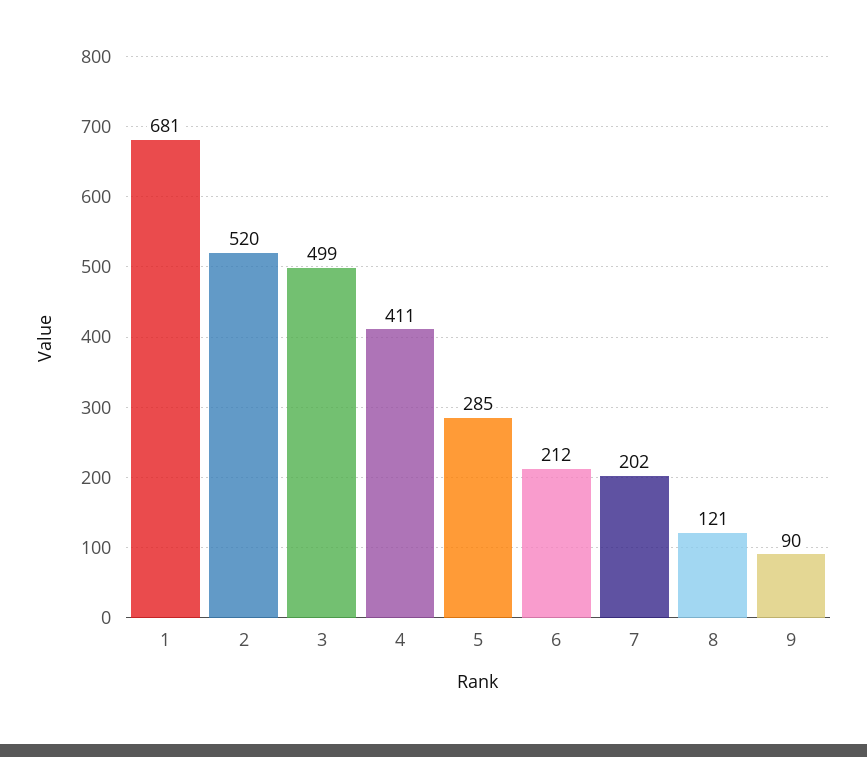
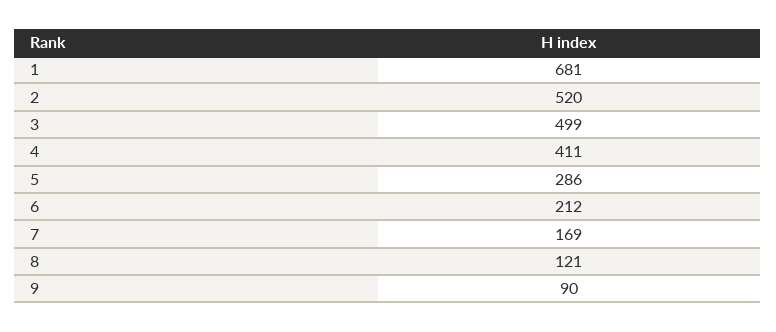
  {
    "1": 681,
    "2": 520,
    "3": 499,
    "4": 411,
-   "5": 285,
+   "5": 286,
    "6": 212,
-   "7": 202,
+   "7": 169,
    "8": 121,
    "9": 90
  }

